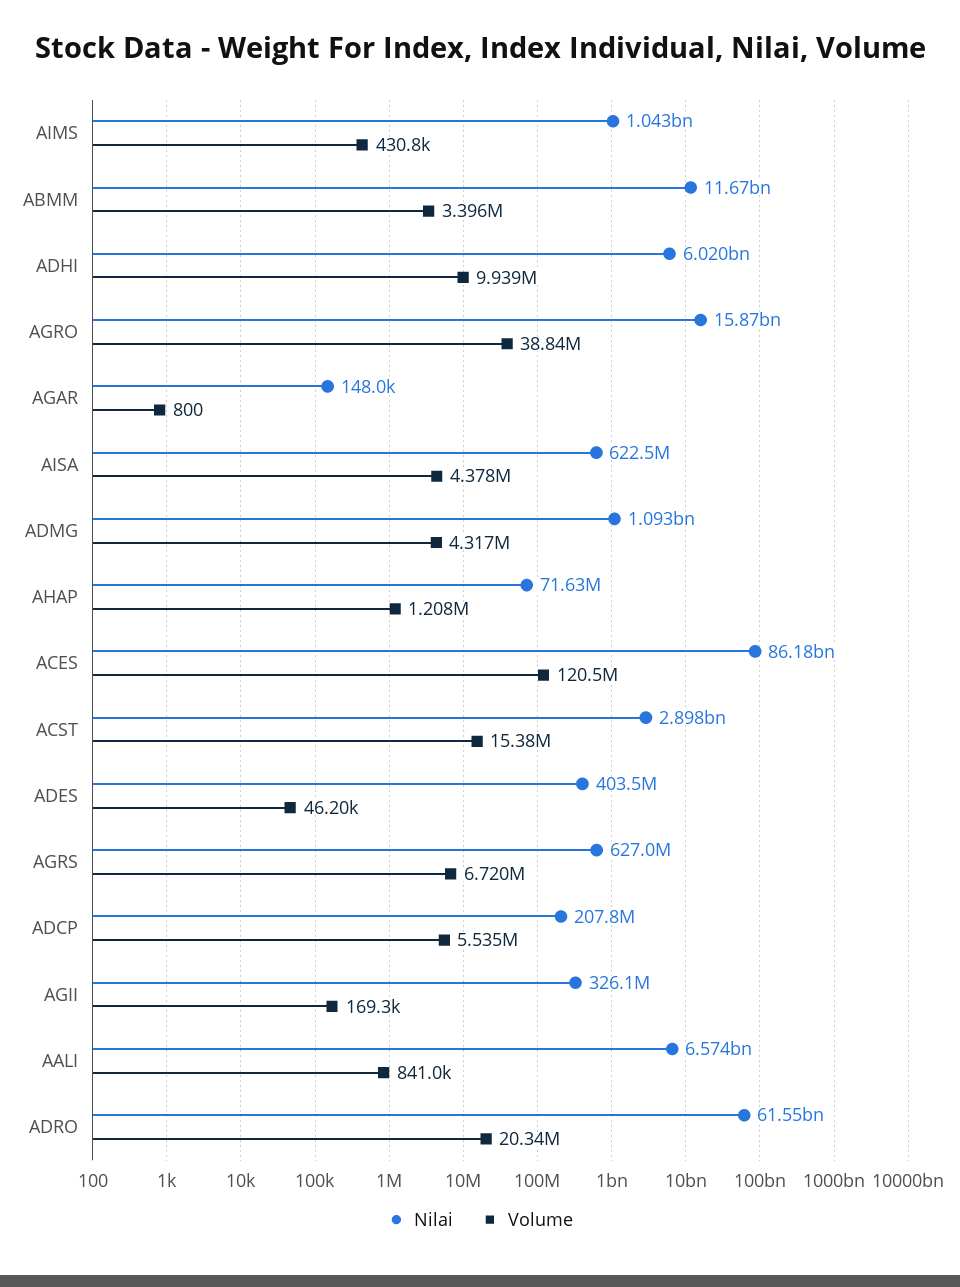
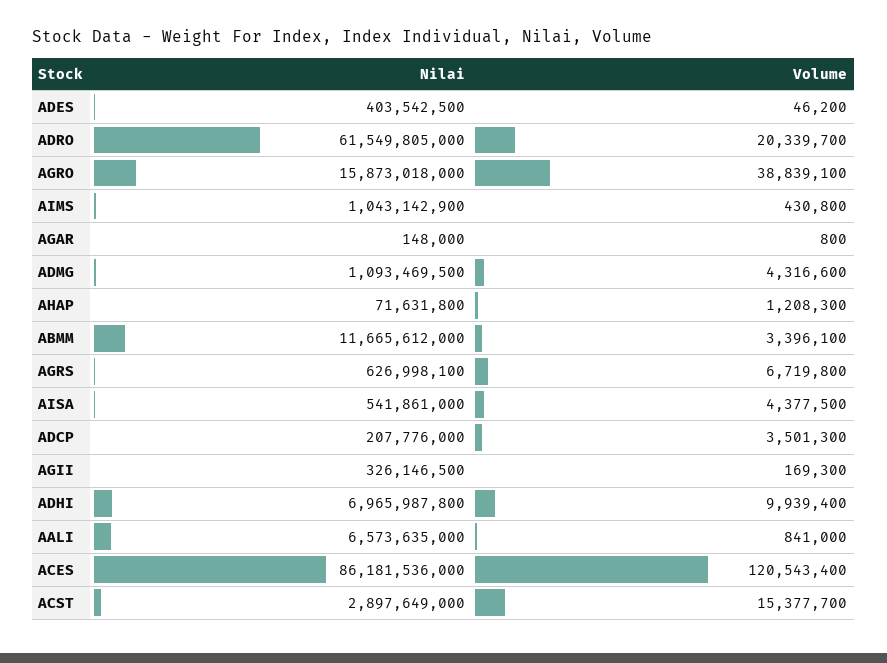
  {
    "Nilai": {
      "AIMS": 1043142900,
      "ABMM": 11665612000,
-     "ADHI": 6020000000,
+     "ADHI": 6965987800,
      "AGRO": 15873018000,
      "AGAR": 148000,
-     "AISA": 622500000,
+     "AISA": 541861000,
      "ADMG": 1093469500,
      "AHAP": 71631800,
      "ACES": 86181536000,
      "ACST": 2897649000,
      "ADES": 403542500,
      "AGRS": 626998100,
      "ADCP": 207776000,
      "AGII": 326146500,
      "AALI": 6573635000,
      "ADRO": 61549805000
    },
    "Volume": {
      "AIMS": 430800,
      "ABMM": 3396100,
      "ADHI": 9939400,
      "AGRO": 38839100,
      "AGAR": 800,
      "AISA": 4377500,
      "ADMG": 4316600,
      "AHAP": 1208300,
      "ACES": 120543400,
      "ACST": 15377700,
      "ADES": 46200,
      "AGRS": 6719800,
-     "ADCP": 5535000,
+     "ADCP": 3501300,
      "AGII": 169300,
      "AALI": 841000,
      "ADRO": 20339700
    }
  }

